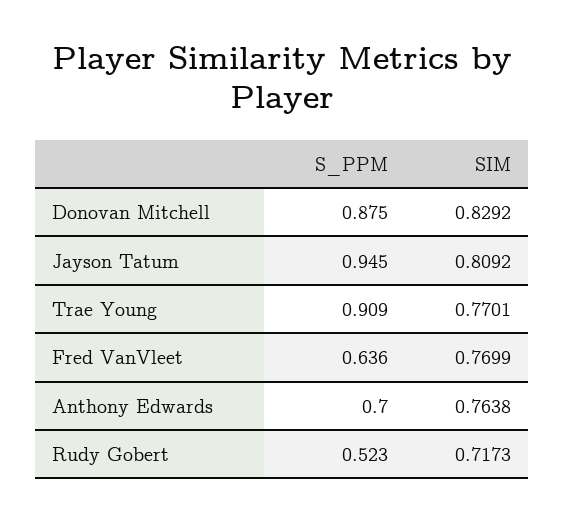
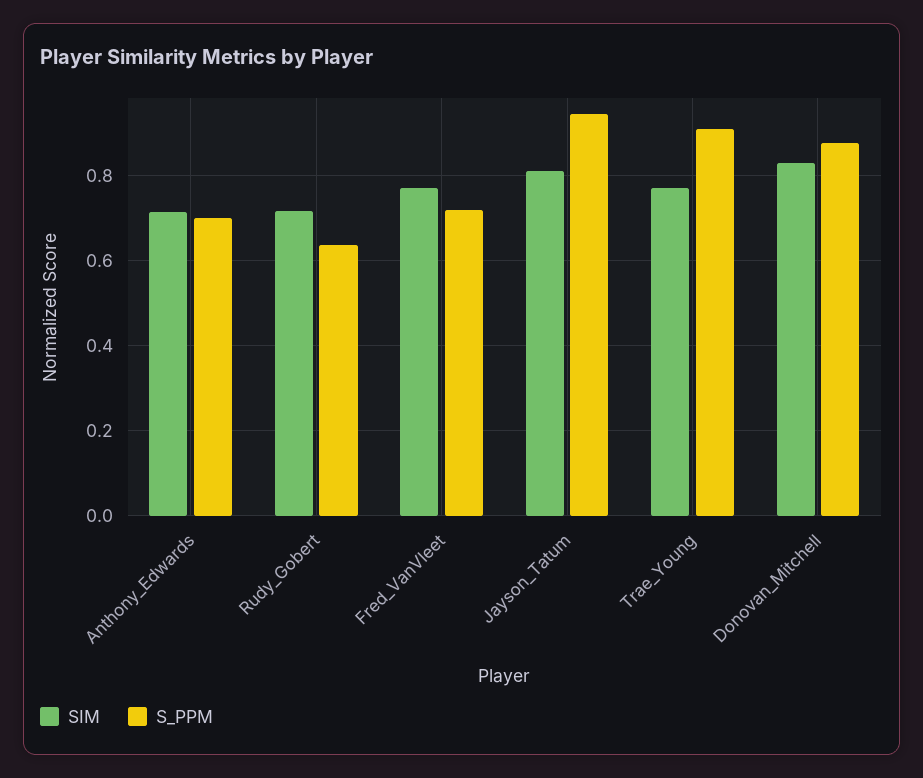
  {
    "S_PPM": {
      "Donovan Mitchell": 0.875,
      "Jayson Tatum": 0.945,
      "Trae Young": 0.909,
-     "Fred VanVleet": 0.636,
+     "Fred VanVleet": 0.72,
      "Anthony Edwards": 0.7,
-     "Rudy Gobert": 0.523
+     "Rudy Gobert": 0.64
    },
    "SIM": {
      "Donovan Mitchell": 0.8292,
      "Jayson Tatum": 0.8092,
      "Trae Young": 0.7701,
      "Fred VanVleet": 0.7699,
-     "Anthony Edwards": 0.7638,
+     "Anthony Edwards": 0.72,
      "Rudy Gobert": 0.7173
    }
  }

